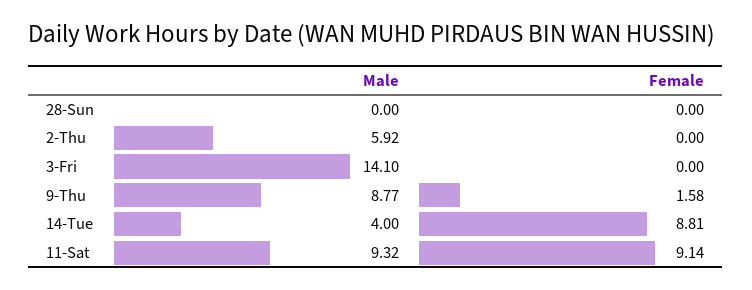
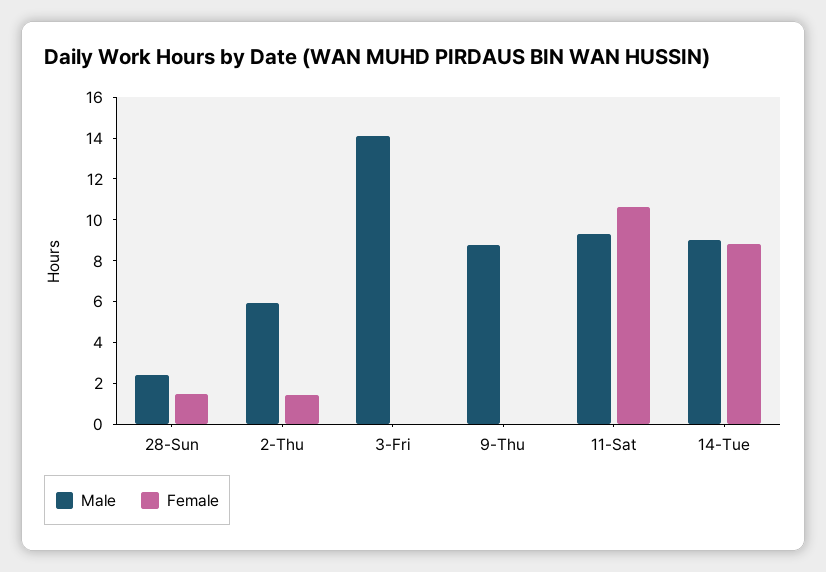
  {
    "Male": {
-     "28-Sun": 0,
+     "28-Sun": 2.5,
      "2-Thu": 5.92,
      "3-Fri": 14.1,
      "9-Thu": 8.77,
-     "14-Tue": 4,
+     "14-Tue": 9,
      "11-Sat": 9.32
    },
    "Female": {
-     "28-Sun": 0,
+     "28-Sun": 1.5,
-     "2-Thu": 0,
+     "2-Thu": 1.5,
      "3-Fri": 0,
-     "9-Thu": 1.58,
+     "9-Thu": 0,
      "14-Tue": 8.81,
-     "11-Sat": 9.14
+     "11-Sat": 10.5
    }
  }

